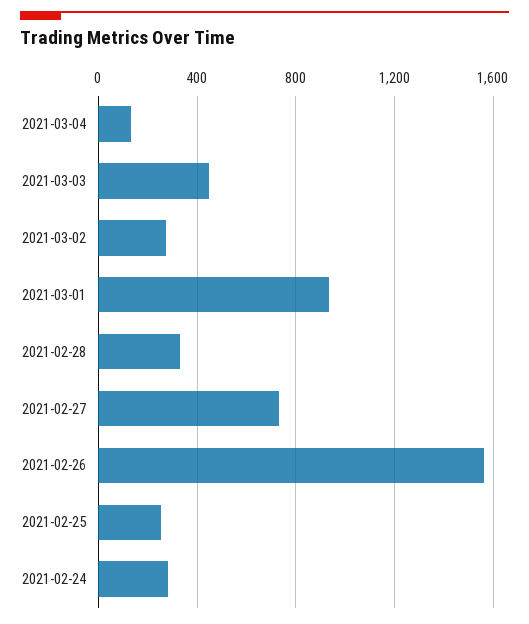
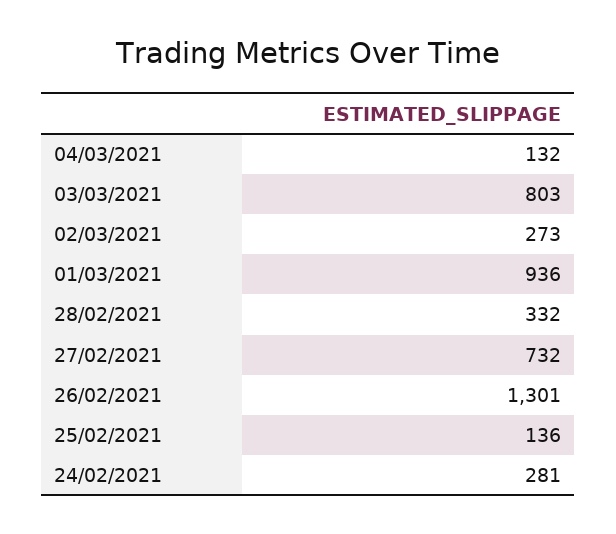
  {
    "2021-03-04": 132,
-   "2021-03-03": 450,
+   "2021-03-03": 803,
    "2021-03-02": 273,
    "2021-03-01": 936,
    "2021-02-28": 332,
    "2021-02-27": 732,
-   "2021-02-26": 1550,
+   "2021-02-26": 1301,
-   "2021-02-25": 250,
+   "2021-02-25": 136,
    "2021-02-24": 281
  }

